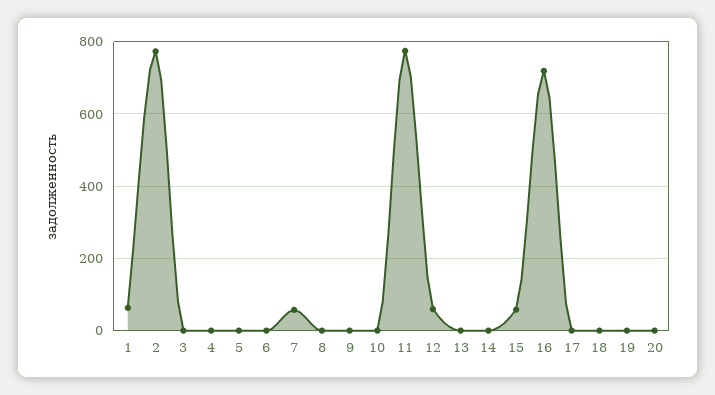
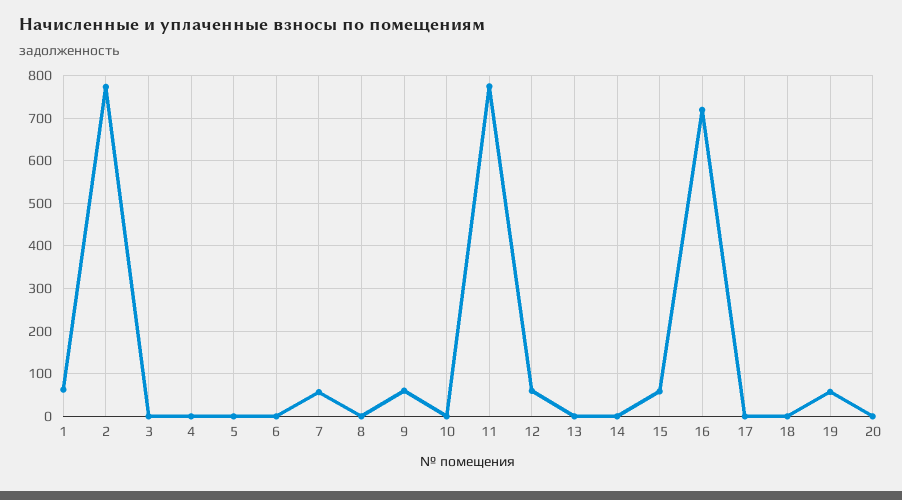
  {
    "1": 60,
    "2": 780,
    "3": 0,
    "4": 0,
    "5": 0,
    "6": 0,
    "7": 60,
    "8": 0,
-   "9": 0,
+   "9": 60,
    "10": 0,
    "11": 780,
    "12": 60,
    "13": 0,
    "14": 0,
    "15": 60,
    "16": 720,
    "17": 0,
    "18": 0,
-   "19": 0,
+   "19": 60,
    "20": 0
  }

